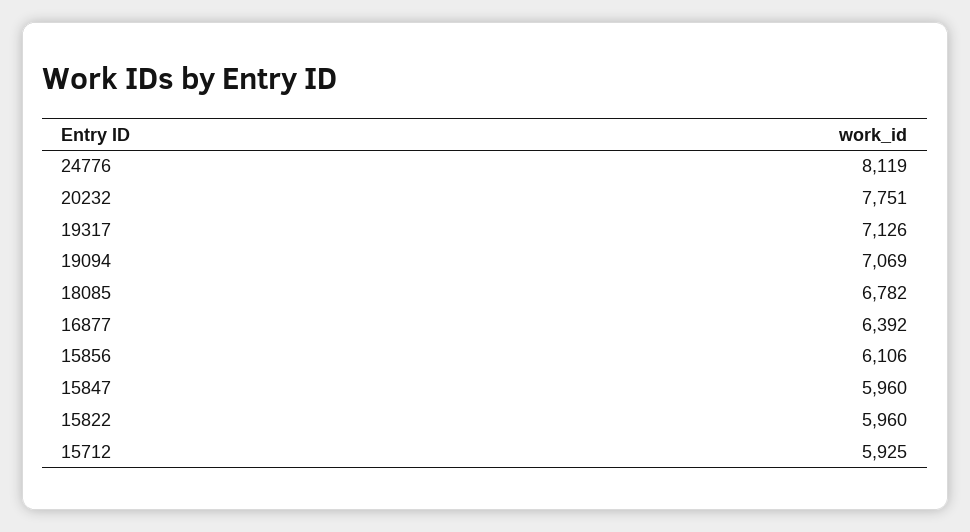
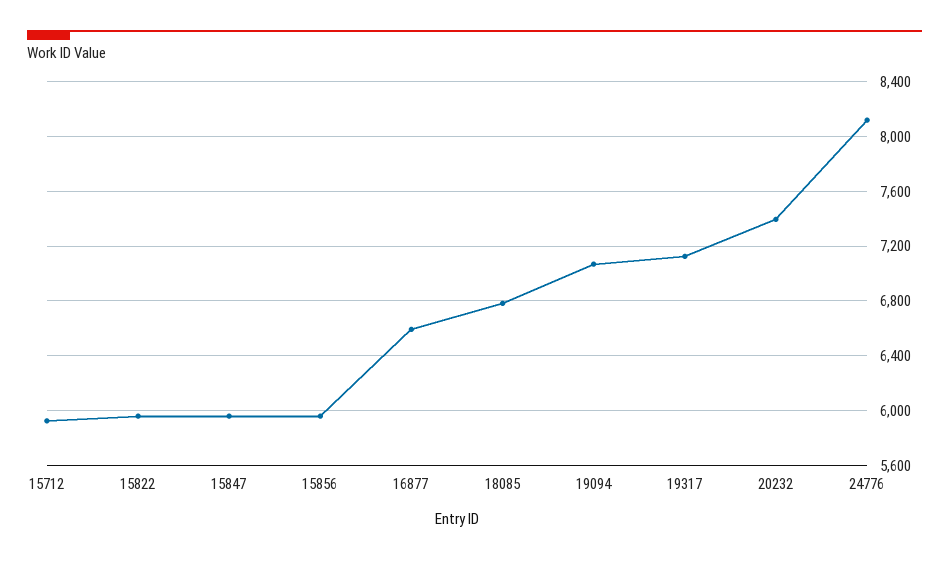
  {
    "24776": 8119,
-   "20232": 7751,
+   "20232": 7400,
    "19317": 7126,
    "19094": 7069,
    "18085": 6782,
-   "16877": 6392,
+   "16877": 6600,
-   "15856": 6106,
+   "15856": 5950,
    "15847": 5960,
    "15822": 5960,
    "15712": 5925
  }

